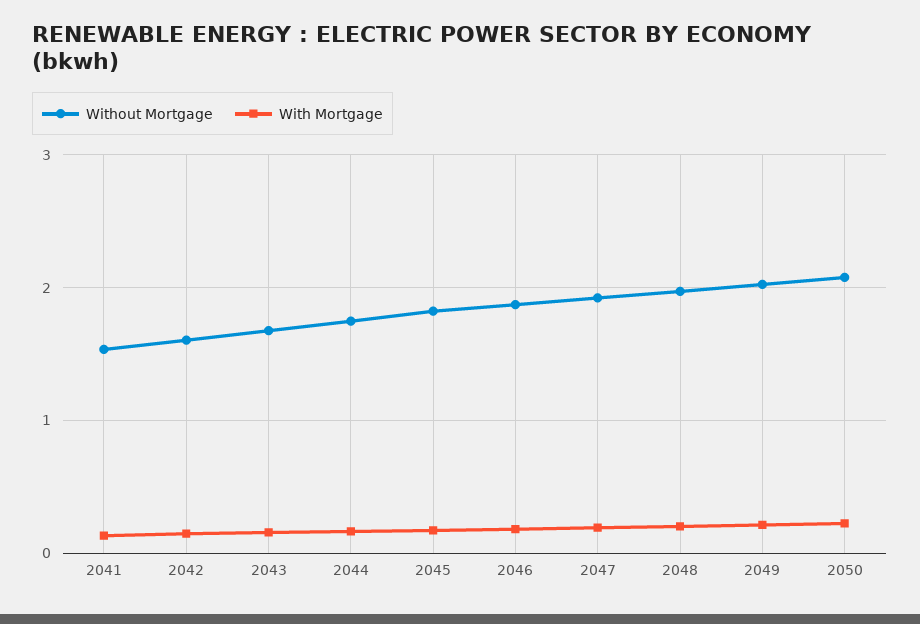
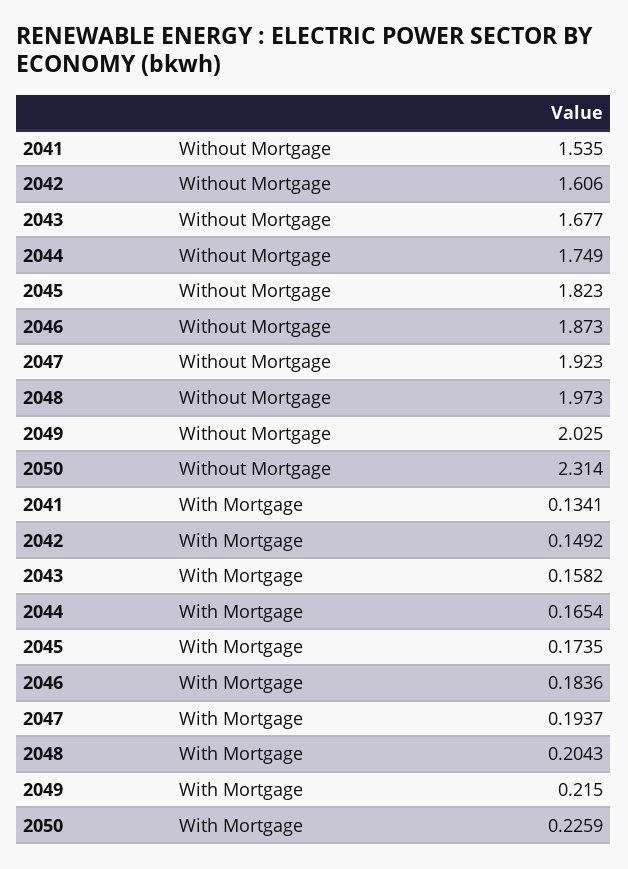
  {
    "Without Mortgage": {
      "2041": 1.535,
      "2042": 1.606,
      "2043": 1.677,
      "2044": 1.749,
      "2045": 1.823,
      "2046": 1.873,
      "2047": 1.923,
      "2048": 1.973,
      "2049": 2.025,
-     "2050": 2.1
+     "2050": 2.314
    },
    "With Mortgage": {
      "2041": 0.1341,
      "2042": 0.1492,
      "2043": 0.1582,
      "2044": 0.1654,
      "2045": 0.1735,
      "2046": 0.1836,
      "2047": 0.1937,
      "2048": 0.2043,
      "2049": 0.215,
      "2050": 0.2259
    }
  }

